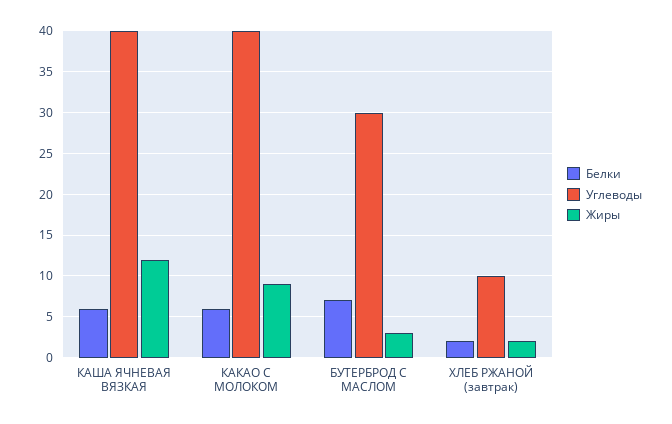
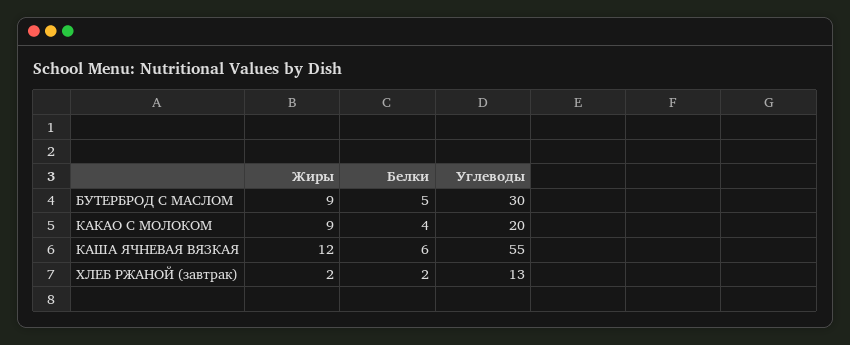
  {
    "Белки": {
      "КАША ЯЧНЕВАЯ ВЯЗКАЯ": 6,
-     "КАКАО С МОЛОКОМ": 6,
+     "КАКАО С МОЛОКОМ": 4,
-     "БУТЕРБРОД С МАСЛОМ": 7,
+     "БУТЕРБРОД С МАСЛОМ": 5,
      "ХЛЕБ РЖАНОЙ (завтрак)": 2
    },
    "Углеводы": {
-     "КАША ЯЧНЕВАЯ ВЯЗКАЯ": 40,
+     "КАША ЯЧНЕВАЯ ВЯЗКАЯ": 55,
-     "КАКАО С МОЛОКОМ": 40,
+     "КАКАО С МОЛОКОМ": 20,
      "БУТЕРБРОД С МАСЛОМ": 30,
-     "ХЛЕБ РЖАНОЙ (завтрак)": 10
+     "ХЛЕБ РЖАНОЙ (завтрак)": 13
    },
    "Жиры": {
      "КАША ЯЧНЕВАЯ ВЯЗКАЯ": 12,
      "КАКАО С МОЛОКОМ": 9,
-     "БУТЕРБРОД С МАСЛОМ": 3,
+     "БУТЕРБРОД С МАСЛОМ": 9,
      "ХЛЕБ РЖАНОЙ (завтрак)": 2
    }
  }

